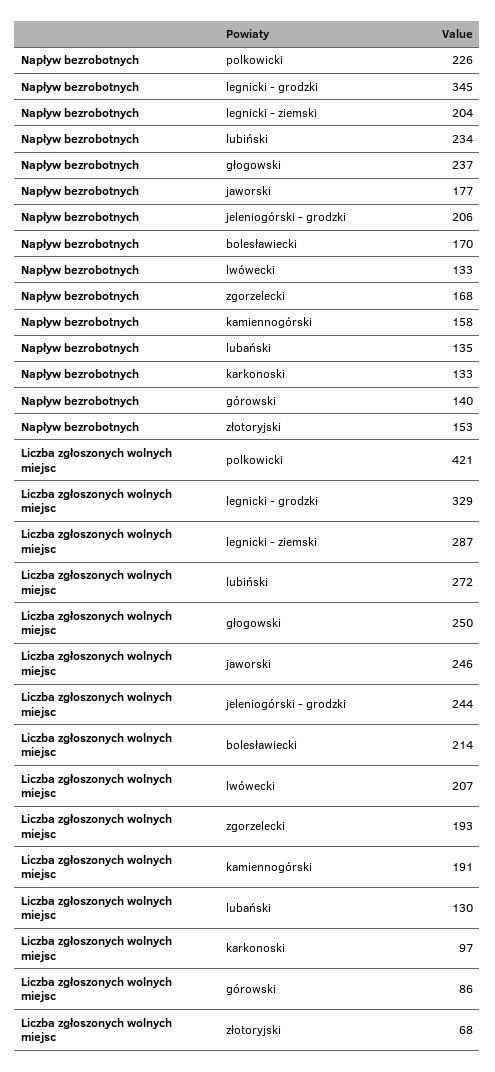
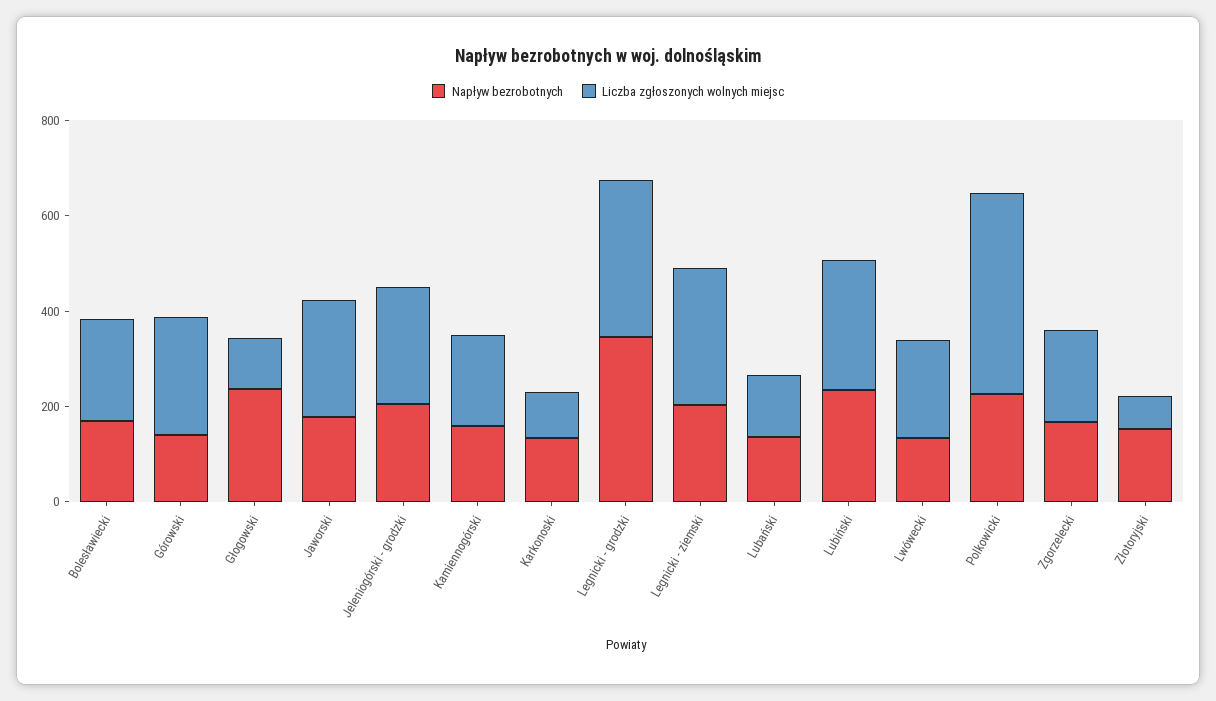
  {
    "Napływ bezrobotnych": {
      "polkowicki": 226,
      "legnicki - grodzki": 345,
      "legnicki - ziemski": 204,
      "lubiński": 234,
      "głogowski": 237,
      "jaworski": 177,
      "jeleniogórski - grodzki": 206,
      "bolesławiecki": 170,
      "lwówecki": 133,
      "zgorzelecki": 168,
      "kamiennogórski": 158,
      "lubański": 135,
      "karkonoski": 133,
      "górowski": 140,
      "złotoryjski": 153
    },
    "Liczba zgłoszonych wolnych miejsc": {
      "polkowicki": 421,
      "legnicki - grodzki": 329,
      "legnicki - ziemski": 287,
      "lubiński": 272,
-     "głogowski": 250,
+     "głogowski": 100,
      "jaworski": 246,
      "jeleniogórski - grodzki": 244,
      "bolesławiecki": 214,
      "lwówecki": 207,
      "zgorzelecki": 193,
      "kamiennogórski": 191,
      "lubański": 130,
      "karkonoski": 97,
-     "górowski": 86,
+     "górowski": 250,
      "złotoryjski": 68
    }
  }

